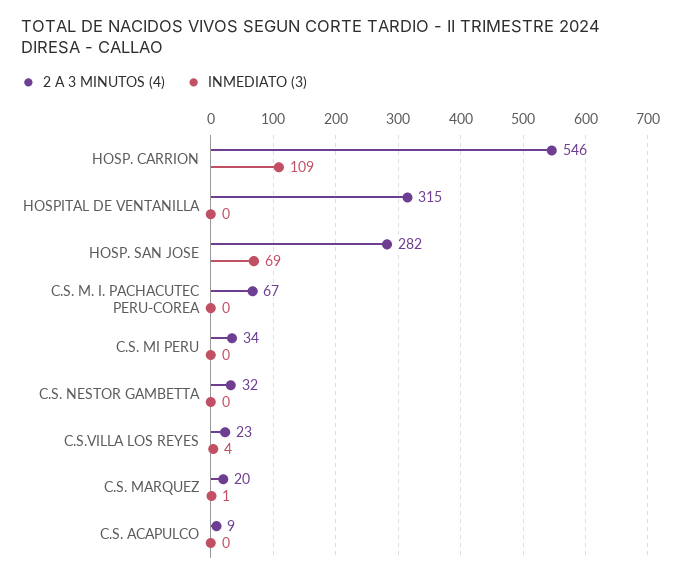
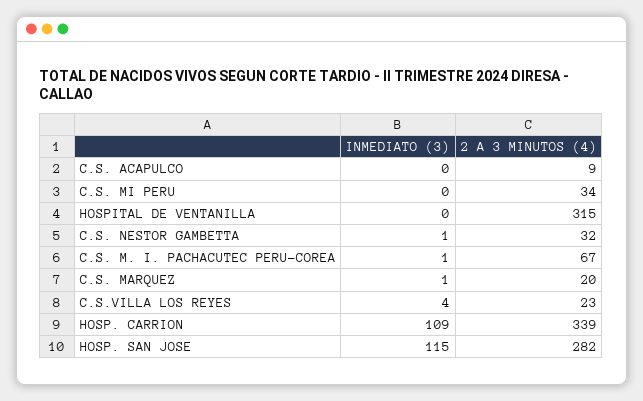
  {
    "2 A 3 MINUTOS (4)": {
-     "HOSP. CARRION": 546,
+     "HOSP. CARRION": 339,
      "HOSPITAL DE VENTANILLA": 315,
      "HOSP. SAN JOSE": 282,
      "C.S. M. I. PACHACUTEC PERU-COREA": 67,
      "C.S. MI PERU": 34,
      "C.S. NESTOR GAMBETTA": 32,
      "C.S.VILLA LOS REYES": 23,
      "C.S. MARQUEZ": 20,
      "C.S. ACAPULCO": 9
    },
    "INMEDIATO (3)": {
      "HOSP. CARRION": 109,
      "HOSPITAL DE VENTANILLA": 0,
-     "HOSP. SAN JOSE": 69,
+     "HOSP. SAN JOSE": 115,
-     "C.S. M. I. PACHACUTEC PERU-COREA": 0,
+     "C.S. M. I. PACHACUTEC PERU-COREA": 1,
      "C.S. MI PERU": 0,
-     "C.S. NESTOR GAMBETTA": 0,
+     "C.S. NESTOR GAMBETTA": 1,
      "C.S.VILLA LOS REYES": 4,
      "C.S. MARQUEZ": 1,
      "C.S. ACAPULCO": 0
    }
  }

